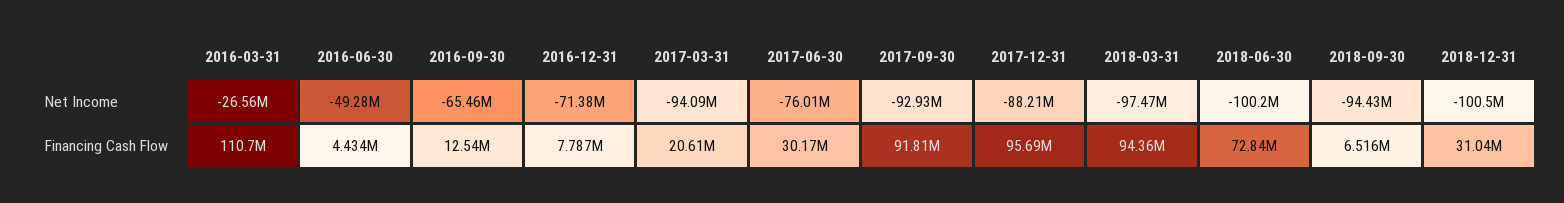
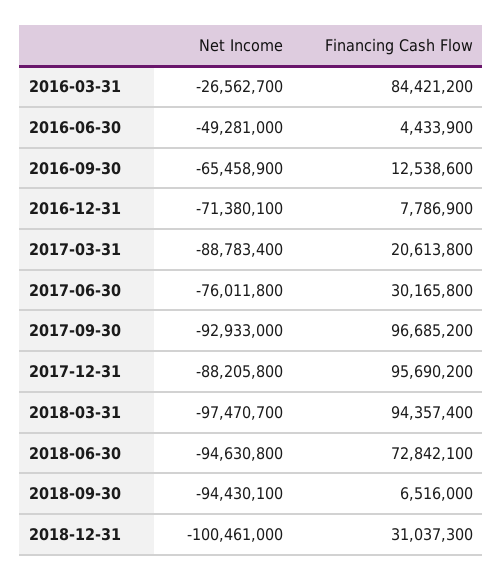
  {
    "2016-03-31": {
      "Net Income": -26562700,
-     "Financing Cash Flow": 110700000
+     "Financing Cash Flow": 84421200
    },
    "2016-06-30": {
      "Net Income": -49281000,
      "Financing Cash Flow": 4433900
    },
    "2016-09-30": {
      "Net Income": -65458900,
      "Financing Cash Flow": 12538600
    },
    "2016-12-31": {
      "Net Income": -71380100,
      "Financing Cash Flow": 7786900
    },
    "2017-03-31": {
-     "Net Income": -94090000,
+     "Net Income": -88783400,
      "Financing Cash Flow": 20613800
    },
    "2017-06-30": {
      "Net Income": -76011800,
      "Financing Cash Flow": 30165800
    },
    "2017-09-30": {
      "Net Income": -92933000,
-     "Financing Cash Flow": 91810000
+     "Financing Cash Flow": 96685200
    },
    "2017-12-31": {
      "Net Income": -88205800,
      "Financing Cash Flow": 95690200
    },
    "2018-03-31": {
      "Net Income": -97470700,
      "Financing Cash Flow": 94357400
    },
    "2018-06-30": {
-     "Net Income": -100200000,
+     "Net Income": -94630800,
      "Financing Cash Flow": 72842100
    },
    "2018-09-30": {
      "Net Income": -94430100,
      "Financing Cash Flow": 6516000
    },
    "2018-12-31": {
      "Net Income": -100461000,
      "Financing Cash Flow": 31037300
    }
  }

